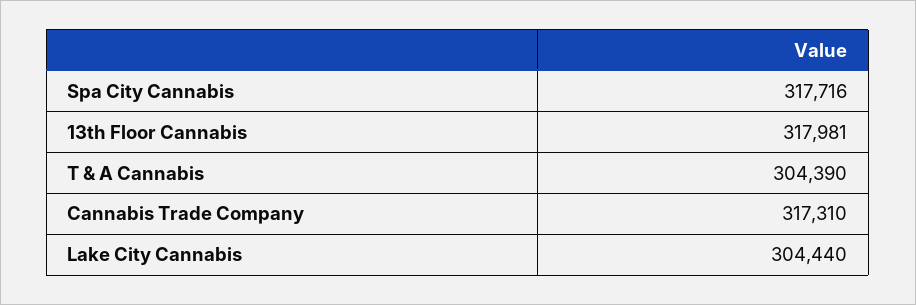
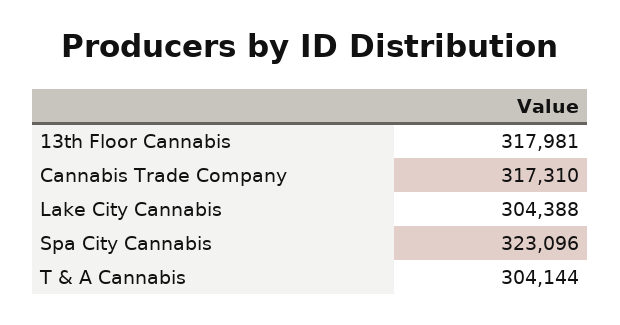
  {
-   "Spa City Cannabis": 317716,
+   "Spa City Cannabis": 323096,
    "13th Floor Cannabis": 317981,
-   "T & A Cannabis": 304390,
+   "T & A Cannabis": 304144,
    "Cannabis Trade Company": 317310,
-   "Lake City Cannabis": 304440
+   "Lake City Cannabis": 304388
  }

